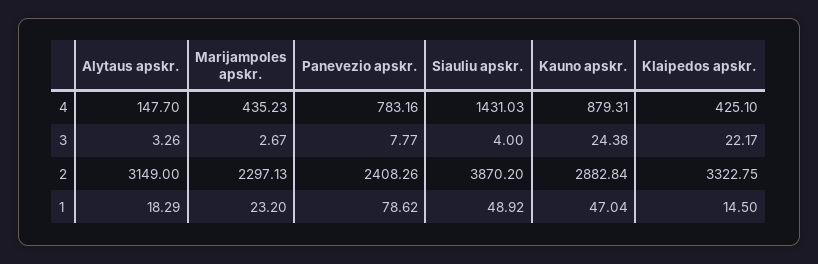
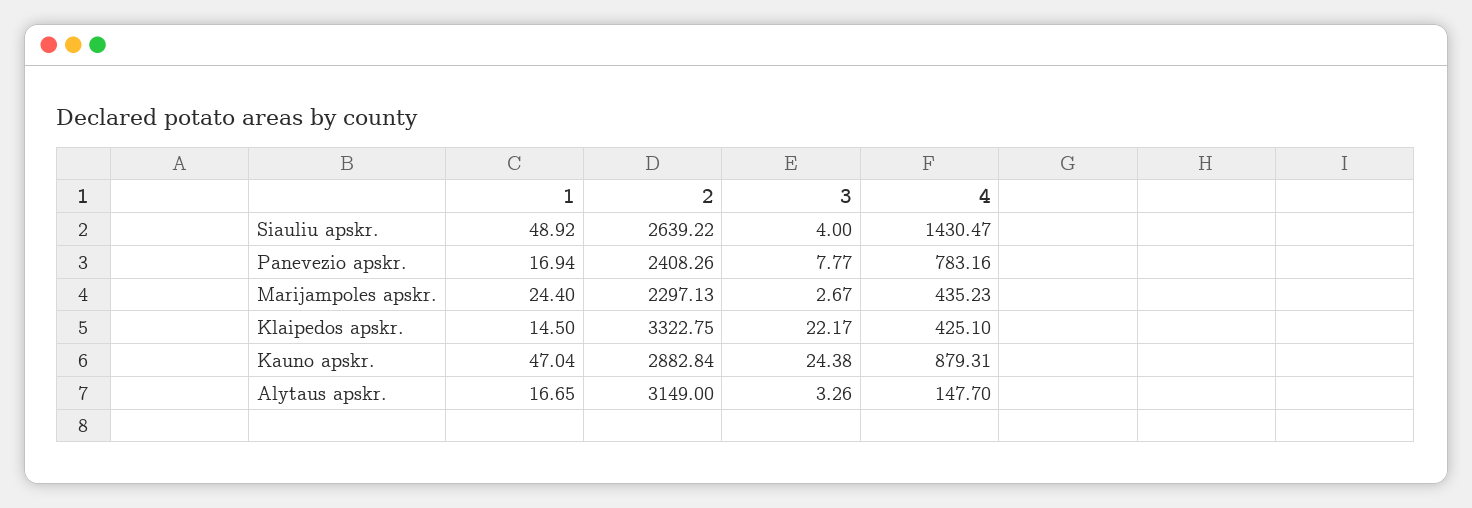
  {
    "Alytaus apskr.": {
      "4": 147.7,
      "3": 3.26,
      "2": 3149,
-     "1": 18.29
+     "1": 16.65
    },
    "Marijampoles apskr.": {
      "4": 435.23,
      "3": 2.67,
      "2": 2297.13,
-     "1": 23.2
+     "1": 24.4
    },
    "Panevezio apskr.": {
      "4": 783.16,
      "3": 7.77,
      "2": 2408.26,
-     "1": 78.62
+     "1": 16.94
    },
    "Siauliu apskr.": {
-     "4": 1431.03,
+     "4": 1430.47,
      "3": 4,
-     "2": 3870.2,
+     "2": 2639.22,
      "1": 48.92
    },
    "Kauno apskr.": {
      "4": 879.31,
      "3": 24.38,
      "2": 2882.84,
      "1": 47.04
    },
    "Klaipedos apskr.": {
      "4": 425.1,
      "3": 22.17,
      "2": 3322.75,
      "1": 14.5
    }
  }

